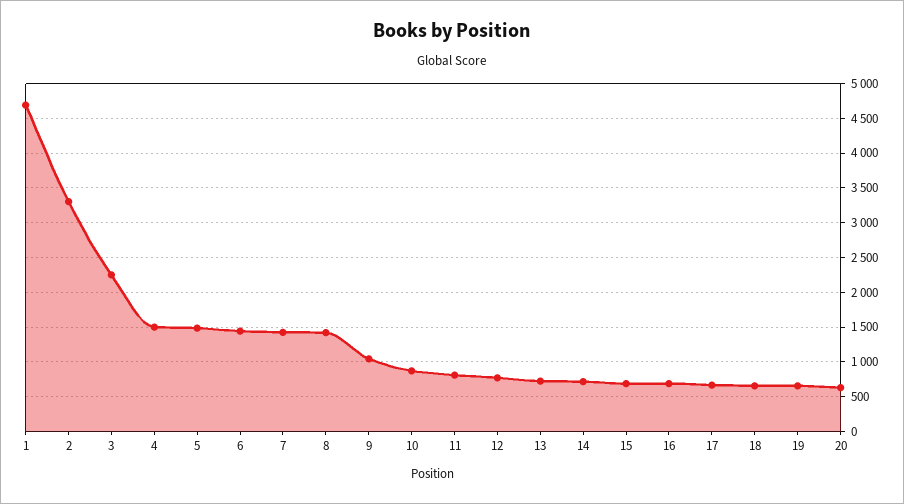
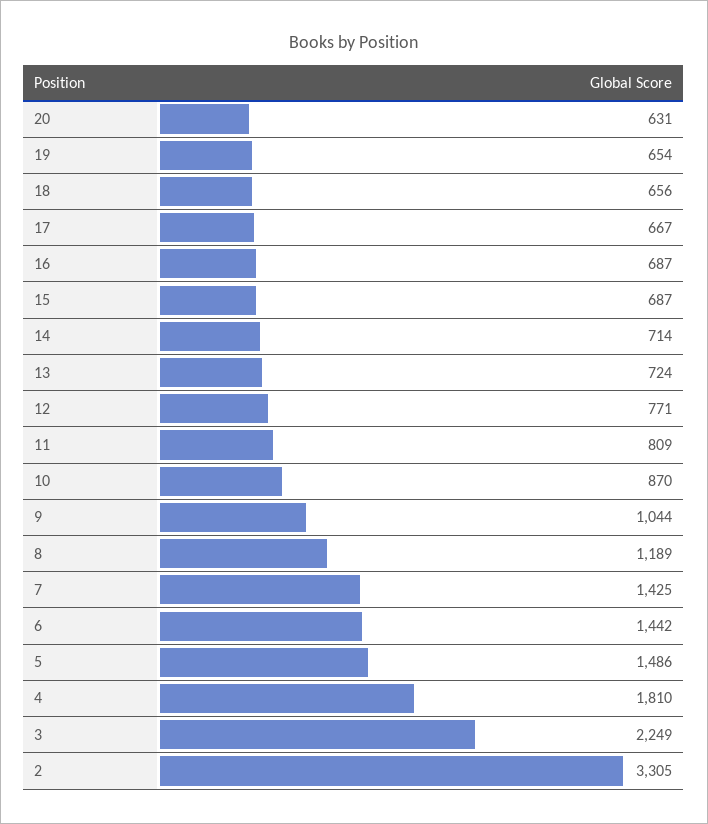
  {
-   "1": 4700,
    "2": 3305,
    "3": 2249,
-   "4": 1500,
+   "4": 1810,
    "5": 1486,
    "6": 1442,
    "7": 1425,
-   "8": 1400,
+   "8": 1189,
    "9": 1044,
    "10": 870,
    "11": 809,
    "12": 771,
    "13": 724,
    "14": 714,
    "15": 687,
    "16": 687,
    "17": 667,
    "18": 656,
    "19": 654,
    "20": 631
  }

